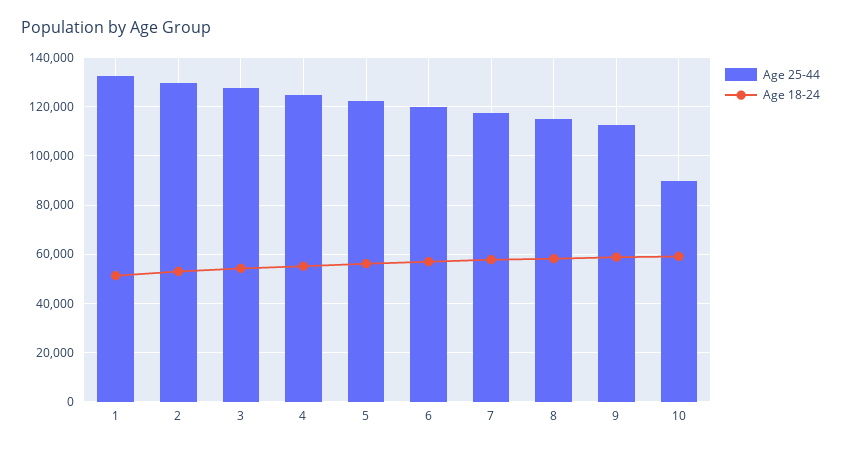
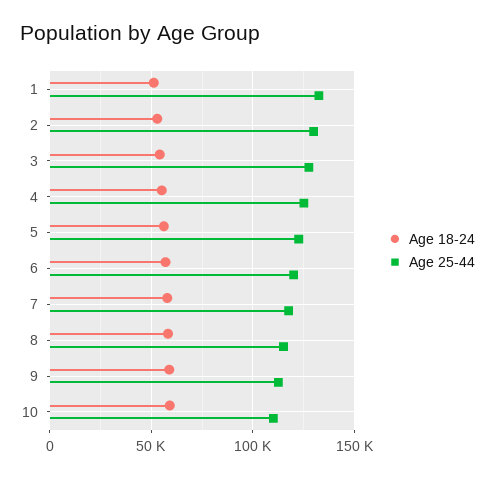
  {
    "Age 25-44": {
      "1": 132500,
      "2": 130000,
      "3": 127500,
      "4": 125000,
      "5": 122500,
      "6": 120000,
      "7": 117500,
      "8": 115000,
      "9": 112500,
-     "10": 90000
+     "10": 110000
    },
    "Age 18-24": {
      "1": 52500,
      "2": 52500,
      "3": 55000,
      "4": 55000,
      "5": 55000,
      "6": 57500,
      "7": 57500,
      "8": 57500,
      "9": 60000,
      "10": 60000
    }
  }

